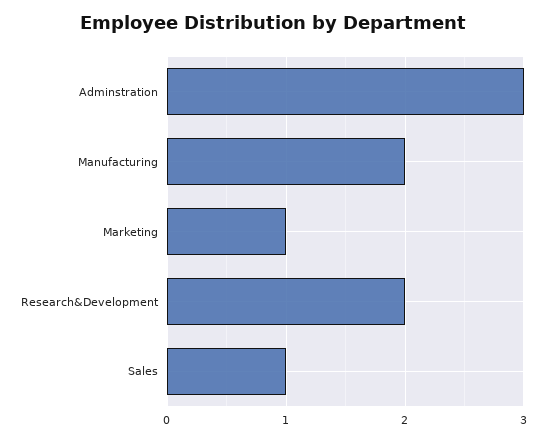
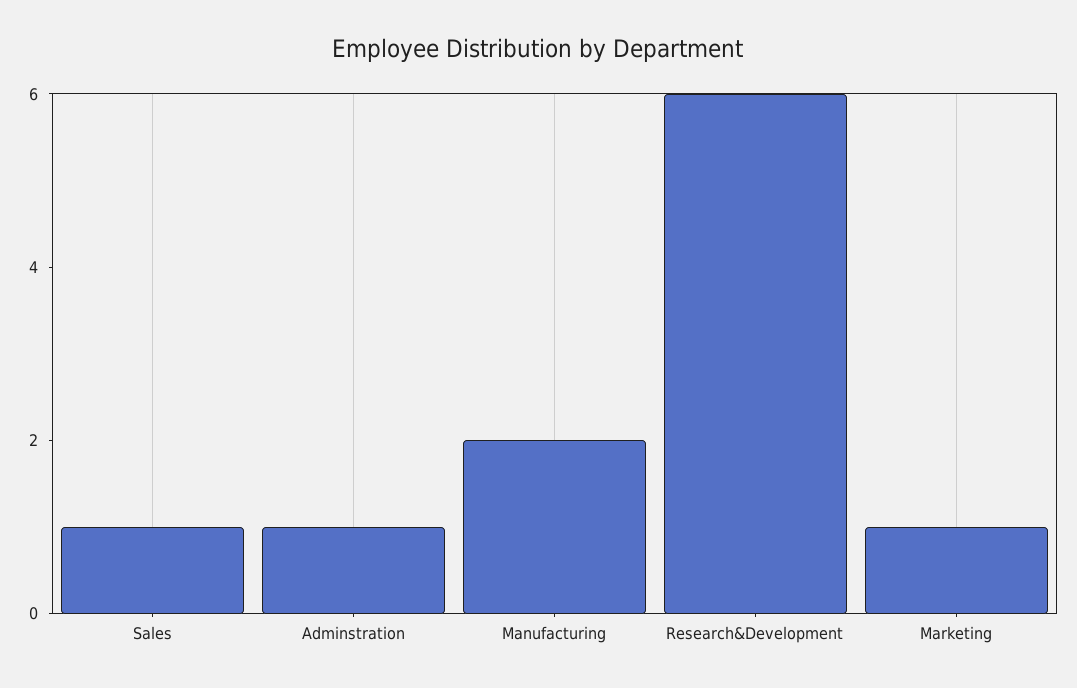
  {
-   "Adminstration": 3,
+   "Adminstration": 1,
    "Manufacturing": 2,
    "Marketing": 1,
-   "Research&Development": 2,
+   "Research&Development": 6,
    "Sales": 1
  }

